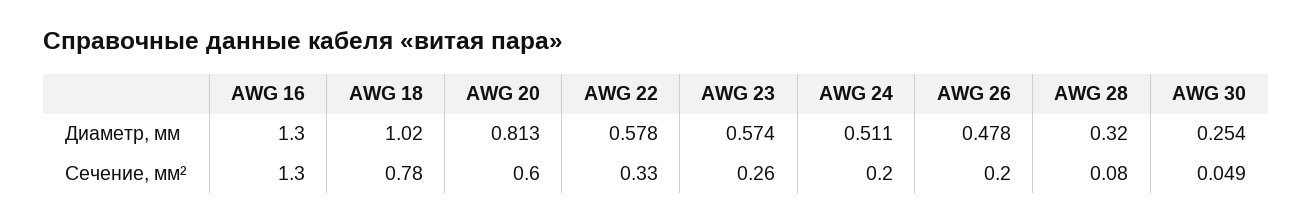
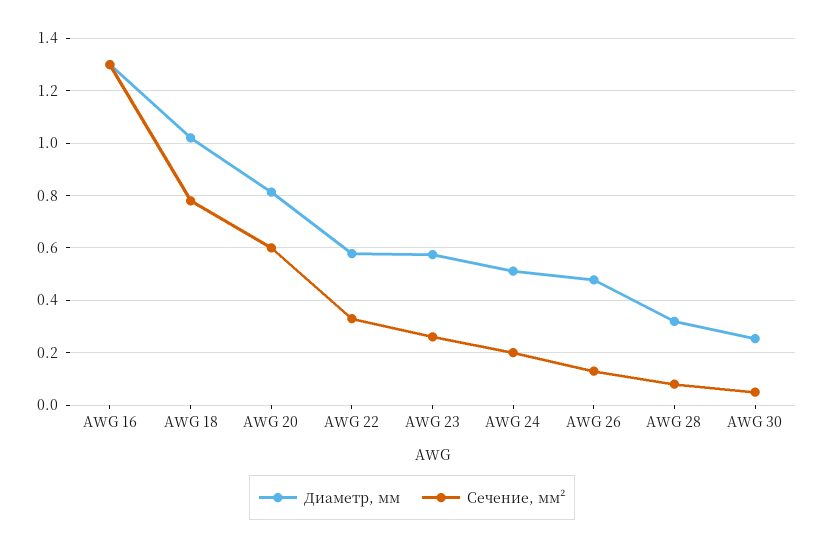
  {
    "Диаметр, мм": {
      "AWG 16": 1.3,
      "AWG 18": 1.02,
      "AWG 20": 0.813,
      "AWG 22": 0.578,
      "AWG 23": 0.574,
      "AWG 24": 0.511,
      "AWG 26": 0.478,
      "AWG 28": 0.32,
      "AWG 30": 0.254
    },
    "Сечение, мм²": {
      "AWG 16": 1.3,
      "AWG 18": 0.78,
      "AWG 20": 0.6,
      "AWG 22": 0.33,
      "AWG 23": 0.26,
      "AWG 24": 0.2,
-     "AWG 26": 0.2,
+     "AWG 26": 0.125,
      "AWG 28": 0.08,
      "AWG 30": 0.049
    }
  }

